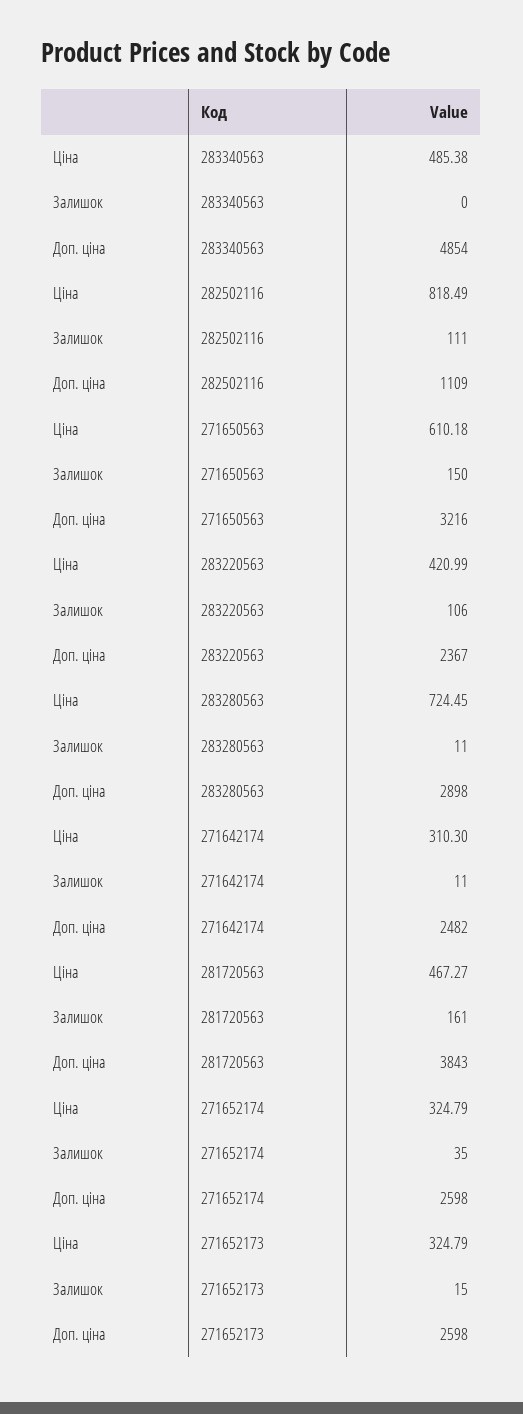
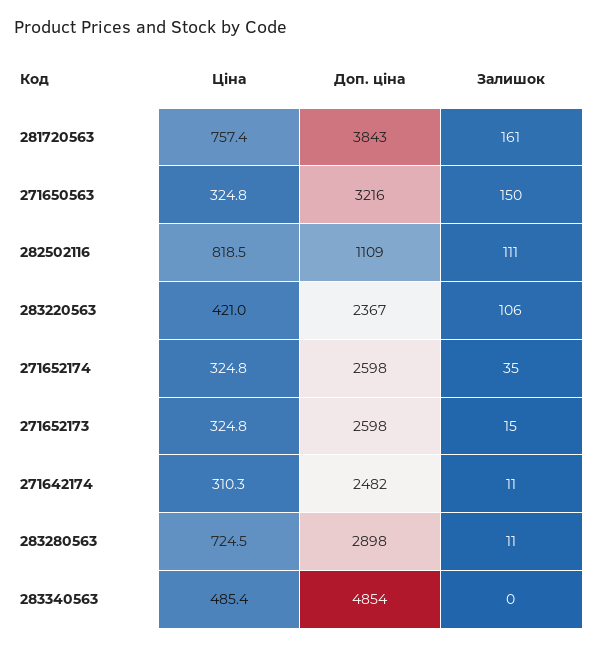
  {
    "Ціна": {
      "283340563": 485.38,
      "282502116": 818.49,
-     "271650563": 610.18,
+     "271650563": 324.8,
      "283220563": 420.99,
      "283280563": 724.45,
      "271642174": 310.3,
-     "281720563": 467.27,
+     "281720563": 757.4,
      "271652174": 324.79,
      "271652173": 324.79
    },
    "Залишок": {
      "283340563": 0,
      "282502116": 111,
      "271650563": 150,
      "283220563": 106,
      "283280563": 11,
      "271642174": 11,
      "281720563": 161,
      "271652174": 35,
      "271652173": 15
    },
    "Доп. ціна": {
      "283340563": 4854,
      "282502116": 1109,
      "271650563": 3216,
      "283220563": 2367,
      "283280563": 2898,
      "271642174": 2482,
      "281720563": 3843,
      "271652174": 2598,
      "271652173": 2598
    }
  }

